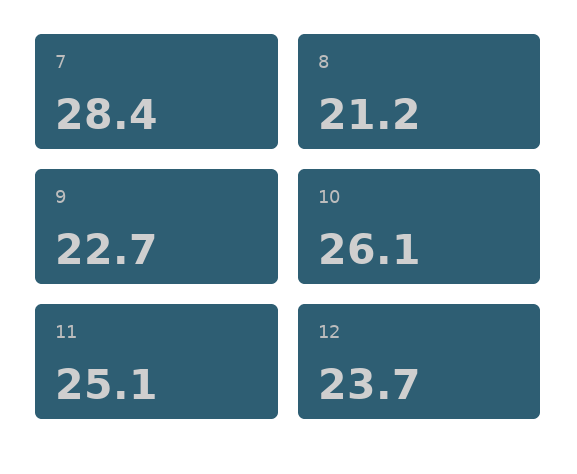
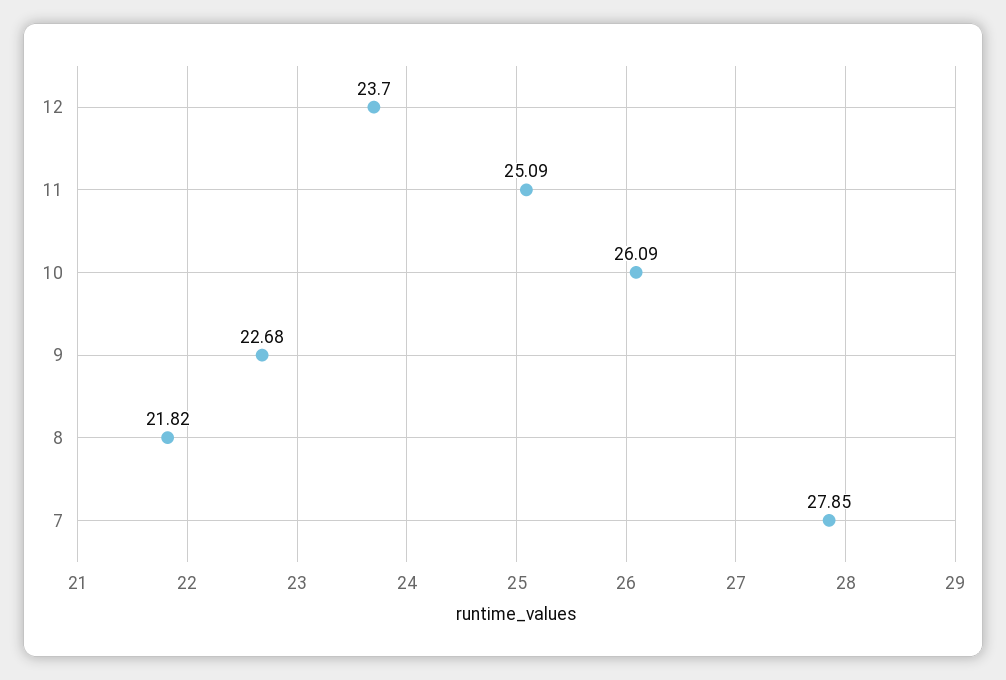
  {
-   "7": 28.4,
+   "7": 27.85,
-   "8": 21.2,
+   "8": 21.82,
    "9": 22.68,
    "10": 26.09,
    "11": 25.09,
    "12": 23.7
  }

